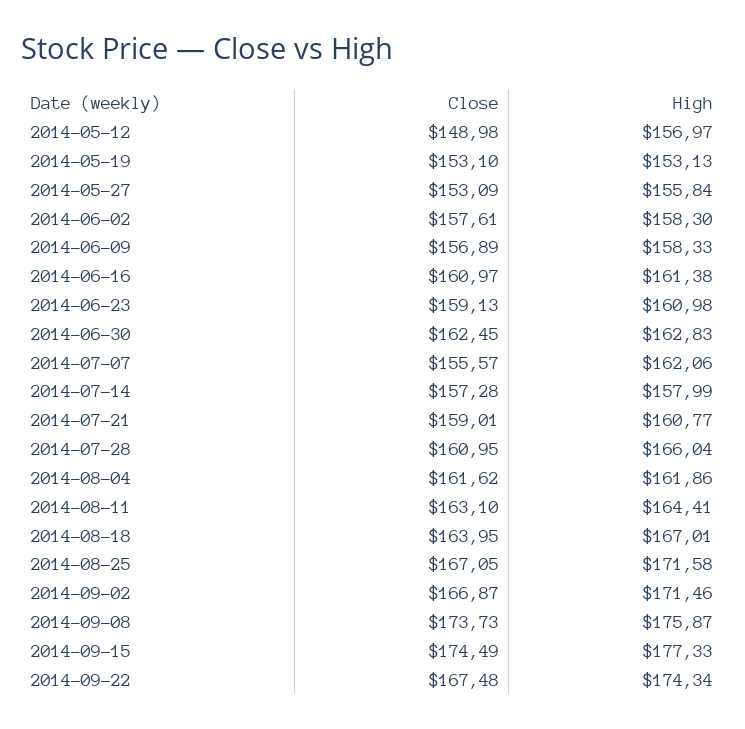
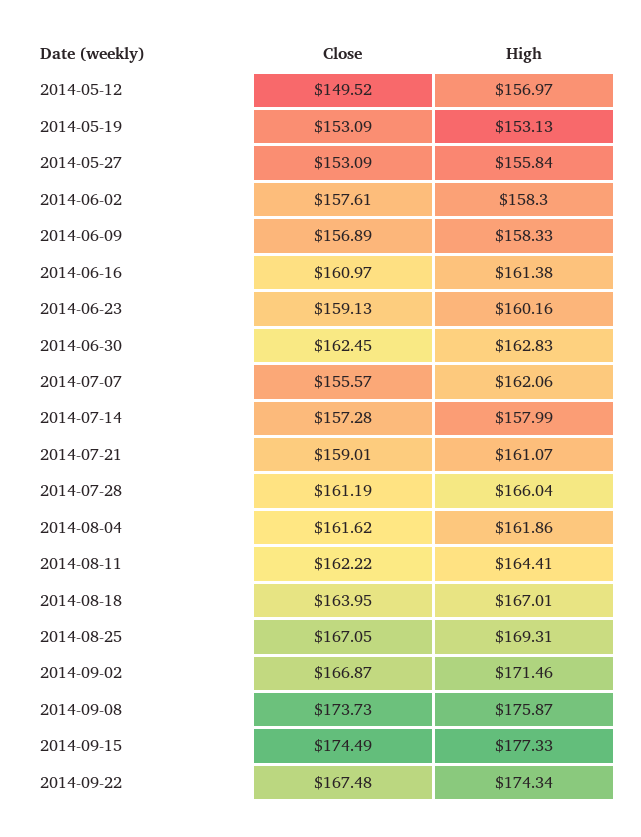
  {
    "Close": {
-     "2014-05-12": 148.98,
+     "2014-05-12": 149.52,
-     "2014-05-19": 153.1,
+     "2014-05-19": 153.09,
      "2014-05-27": 153.09,
      "2014-06-02": 157.61,
      "2014-06-09": 156.89,
      "2014-06-16": 160.97,
      "2014-06-23": 159.13,
      "2014-06-30": 162.45,
      "2014-07-07": 155.57,
      "2014-07-14": 157.28,
      "2014-07-21": 159.01,
-     "2014-07-28": 160.95,
+     "2014-07-28": 161.19,
      "2014-08-04": 161.62,
-     "2014-08-11": 163.1,
+     "2014-08-11": 162.22,
      "2014-08-18": 163.95,
      "2014-08-25": 167.05,
      "2014-09-02": 166.87,
      "2014-09-08": 173.73,
      "2014-09-15": 174.49,
      "2014-09-22": 167.48
    },
    "High": {
      "2014-05-12": 156.97,
      "2014-05-19": 153.13,
      "2014-05-27": 155.84,
      "2014-06-02": 158.3,
      "2014-06-09": 158.33,
      "2014-06-16": 161.38,
-     "2014-06-23": 160.98,
+     "2014-06-23": 160.16,
      "2014-06-30": 162.83,
      "2014-07-07": 162.06,
      "2014-07-14": 157.99,
-     "2014-07-21": 160.77,
+     "2014-07-21": 161.07,
      "2014-07-28": 166.04,
      "2014-08-04": 161.86,
      "2014-08-11": 164.41,
      "2014-08-18": 167.01,
-     "2014-08-25": 171.58,
+     "2014-08-25": 169.31,
      "2014-09-02": 171.46,
      "2014-09-08": 175.87,
      "2014-09-15": 177.33,
      "2014-09-22": 174.34
    }
  }

